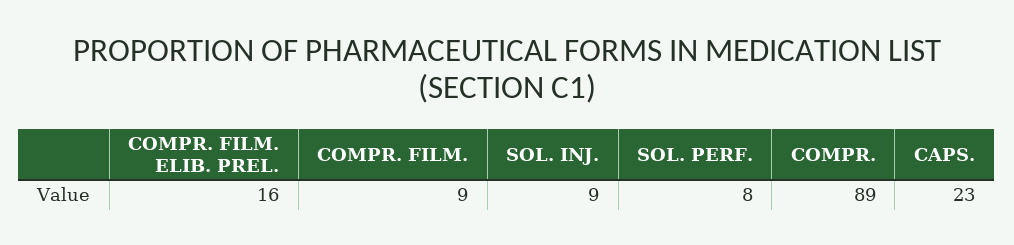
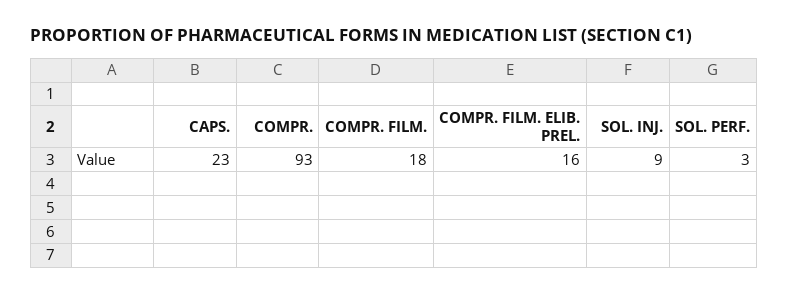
  {
    "COMPR. FILM. ELIB. PREL.": 16,
-   "COMPR. FILM.": 9,
+   "COMPR. FILM.": 18,
    "SOL. INJ.": 9,
-   "SOL. PERF.": 8,
+   "SOL. PERF.": 3,
-   "COMPR.": 89,
+   "COMPR.": 93,
    "CAPS.": 23
  }

